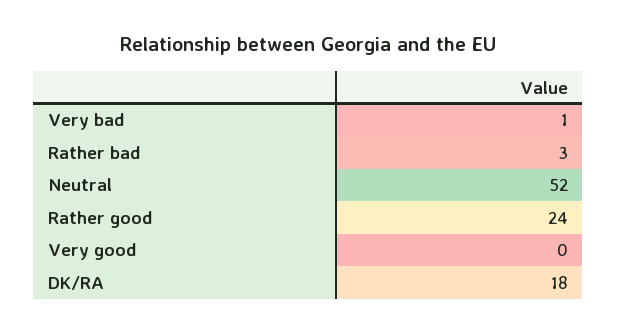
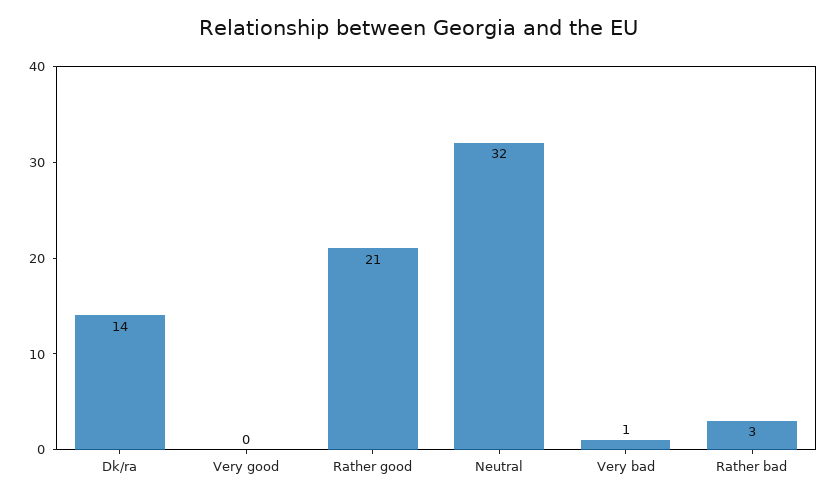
  {
    "Very bad": 1,
    "Rather bad": 3,
-   "Neutral": 52,
+   "Neutral": 32,
-   "Rather good": 24,
+   "Rather good": 21,
    "Very good": 0,
-   "DK/RA": 18
+   "DK/RA": 14
  }

